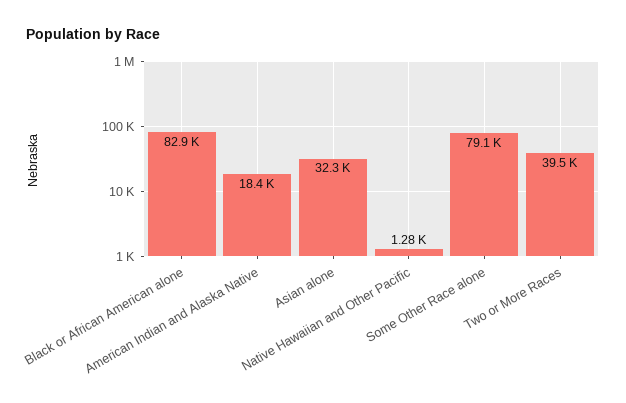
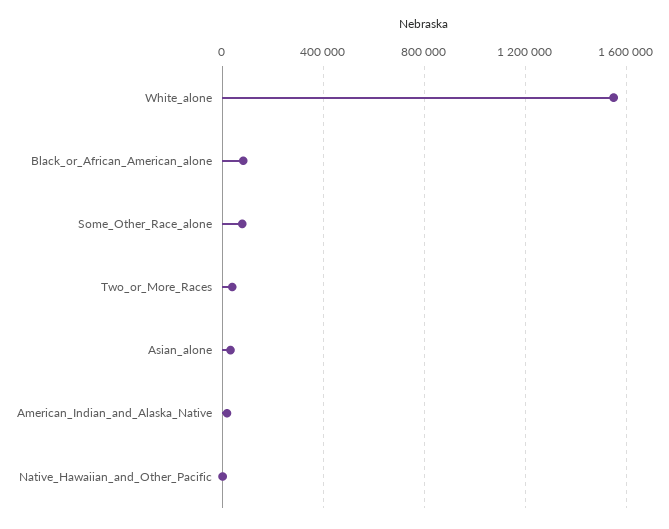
  {
    "Black or African American alone": 82900,
    "American Indian and Alaska Native": 18400,
    "Asian alone": 32300,
    "Native Hawaiian and Other Pacific": 1280,
    "Some Other Race alone": 79100,
-   "Two or More Races": 39500
+   "Two or More Races": 39500,
+   "White_alone": 1550000
  }

